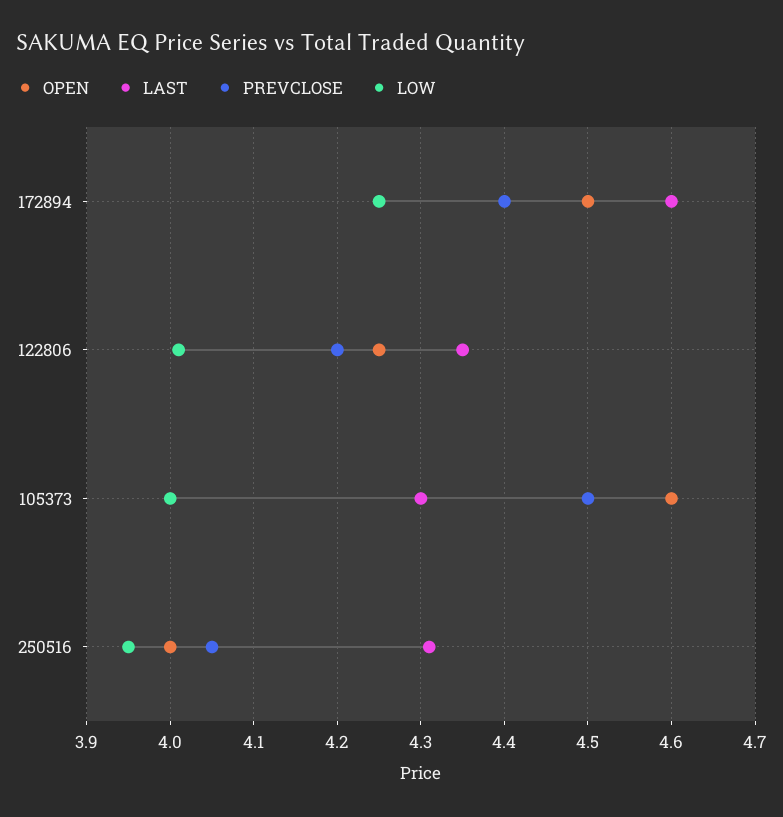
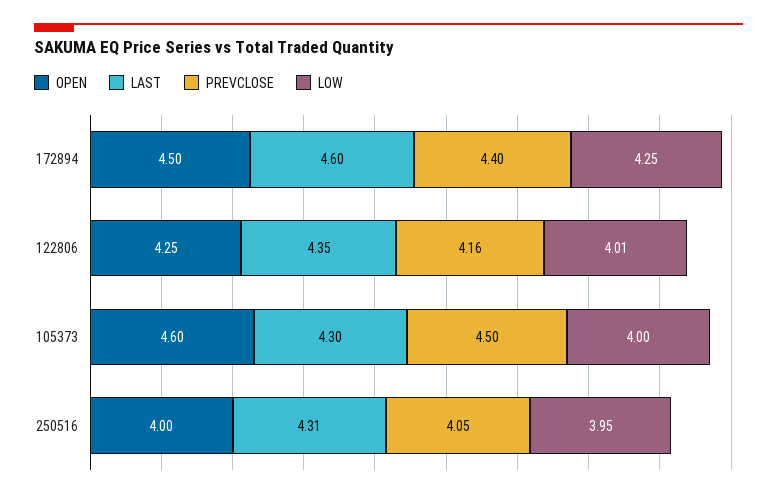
  {
    "OPEN": {
      "172894": 4.5,
      "122806": 4.25,
      "105373": 4.6,
      "250516": 4
    },
    "LAST": {
      "172894": 4.6,
      "122806": 4.35,
      "105373": 4.3,
      "250516": 4.31
    },
    "PREVCLOSE": {
      "172894": 4.4,
-     "122806": 4.2,
+     "122806": 4.16,
      "105373": 4.5,
      "250516": 4.05
    },
    "LOW": {
      "172894": 4.25,
      "122806": 4.01,
      "105373": 4,
      "250516": 3.95
    }
  }

